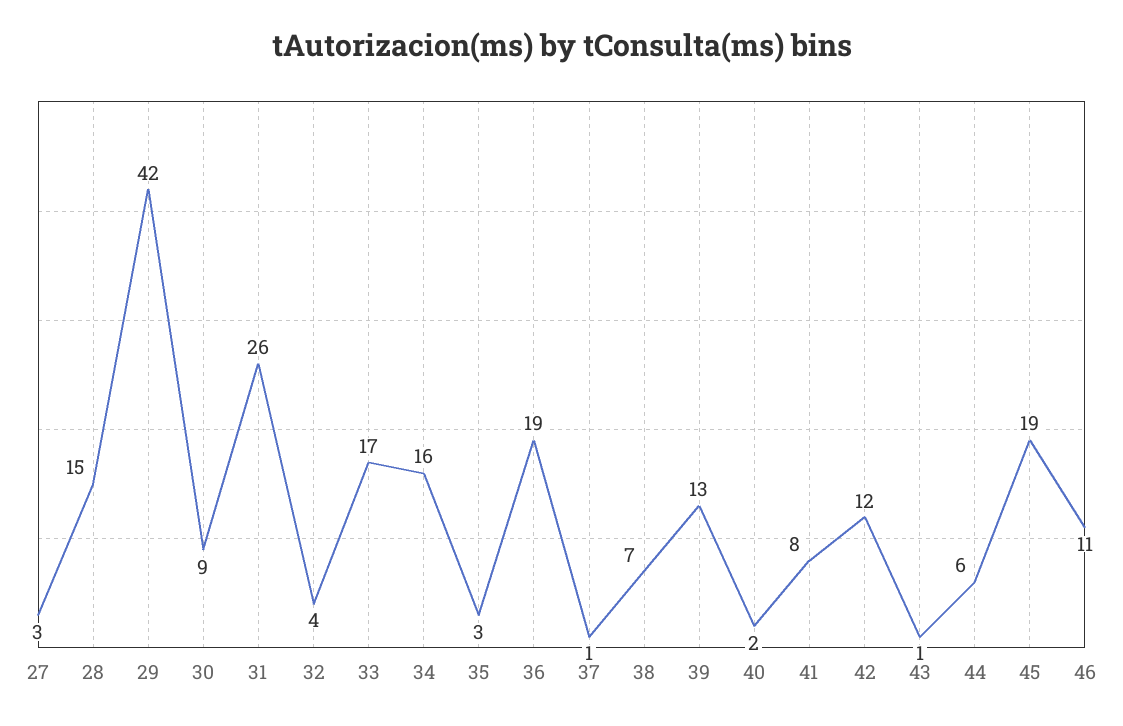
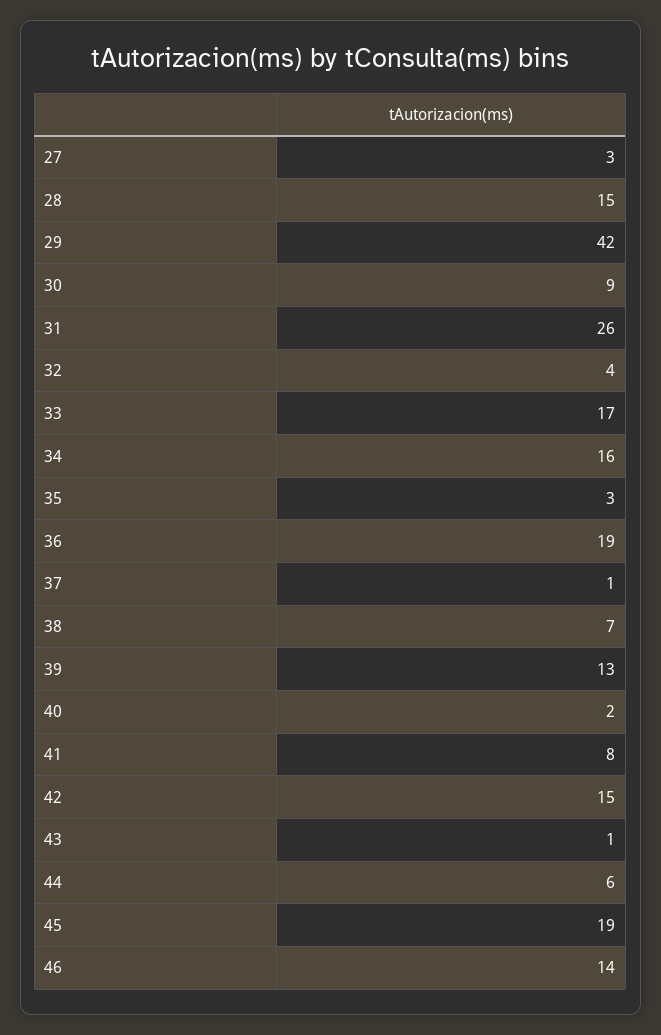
  {
    "27": 3,
    "28": 15,
    "29": 42,
    "30": 9,
    "31": 26,
    "32": 4,
    "33": 17,
    "34": 16,
    "35": 3,
    "36": 19,
    "37": 1,
    "38": 7,
    "39": 13,
    "40": 2,
    "41": 8,
-   "42": 12,
+   "42": 15,
    "43": 1,
    "44": 6,
    "45": 19,
-   "46": 11
+   "46": 14
  }

